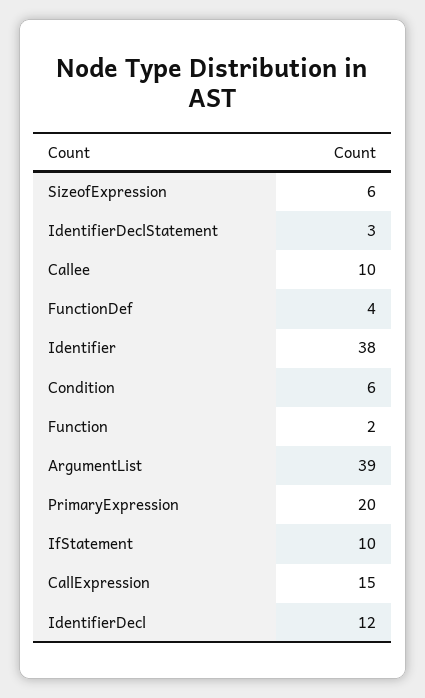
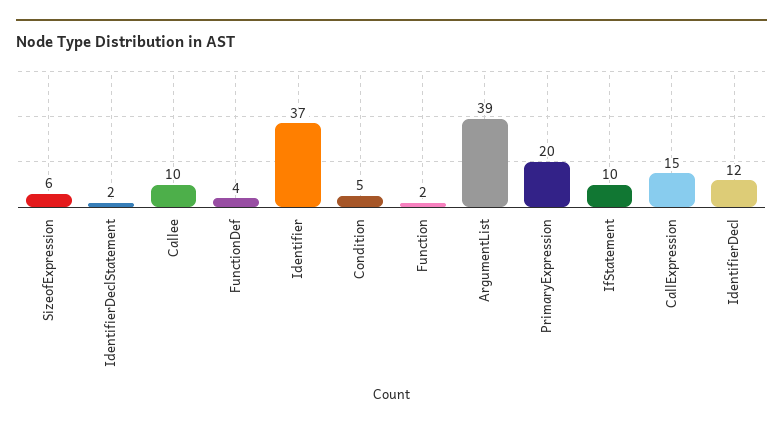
  {
    "SizeofExpression": 6,
-   "IdentifierDeclStatement": 3,
+   "IdentifierDeclStatement": 2,
    "Callee": 10,
    "FunctionDef": 4,
-   "Identifier": 38,
+   "Identifier": 37,
-   "Condition": 6,
+   "Condition": 5,
    "Function": 2,
    "ArgumentList": 39,
    "PrimaryExpression": 20,
    "IfStatement": 10,
    "CallExpression": 15,
    "IdentifierDecl": 12
  }

